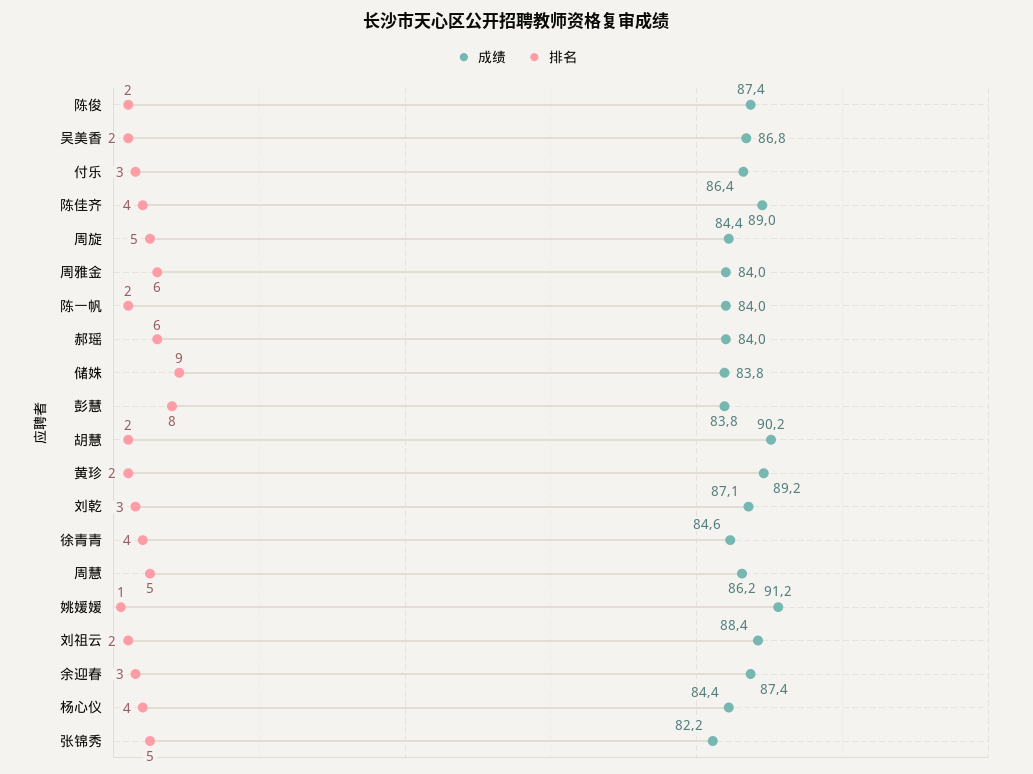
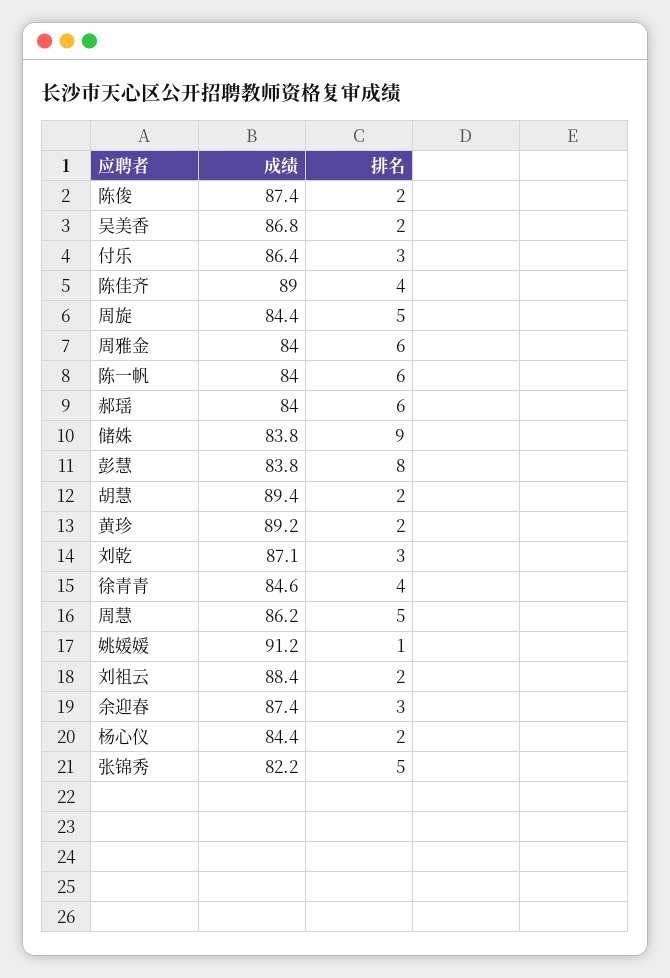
  {
    "成绩": {
      "陈俊": 87.4,
      "吴美香": 86.8,
      "付乐": 86.4,
      "陈佳齐": 89,
      "周旋": 84.4,
      "周雅金": 84,
      "陈一帆": 84,
      "郝瑶": 84,
      "储姝": 83.8,
      "彭慧": 83.8,
-     "胡慧": 90.2,
+     "胡慧": 89.4,
      "黄珍": 89.2,
      "刘乾": 87.1,
      "徐青青": 84.6,
      "周慧": 86.2,
      "姚媛媛": 91.2,
      "刘祖云": 88.4,
      "余迎春": 87.4,
      "杨心仪": 84.4,
      "张锦秀": 82.2
    },
    "排名": {
      "陈俊": 2,
      "吴美香": 2,
      "付乐": 3,
      "陈佳齐": 4,
      "周旋": 5,
      "周雅金": 6,
-     "陈一帆": 2,
+     "陈一帆": 6,
      "郝瑶": 6,
      "储姝": 9,
      "彭慧": 8,
      "胡慧": 2,
      "黄珍": 2,
      "刘乾": 3,
      "徐青青": 4,
      "周慧": 5,
      "姚媛媛": 1,
      "刘祖云": 2,
      "余迎春": 3,
-     "杨心仪": 4,
+     "杨心仪": 2,
      "张锦秀": 5
    }
  }

